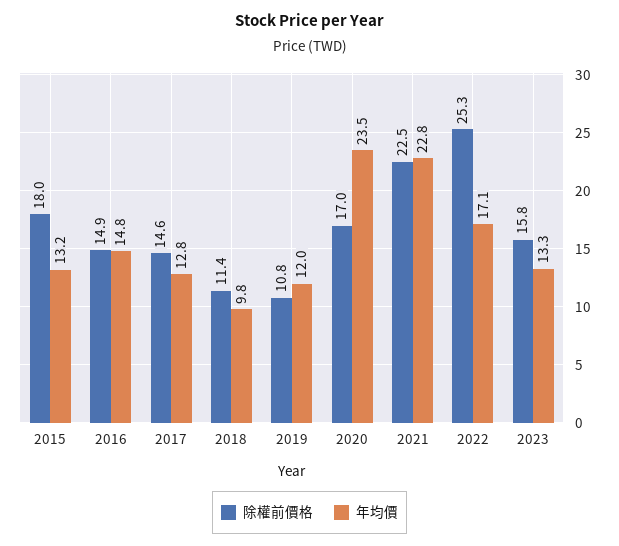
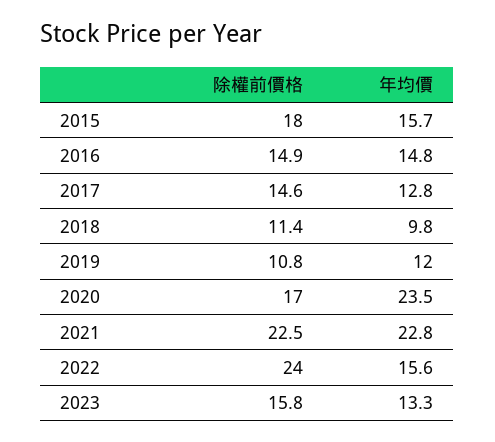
  {
    "除權前價格": {
      "2015": 18,
      "2016": 14.9,
      "2017": 14.6,
      "2018": 11.4,
      "2019": 10.8,
      "2020": 17,
      "2021": 22.5,
-     "2022": 25.3,
+     "2022": 24,
      "2023": 15.8
    },
    "年均價": {
-     "2015": 13.2,
+     "2015": 15.7,
      "2016": 14.8,
      "2017": 12.8,
      "2018": 9.8,
      "2019": 12,
      "2020": 23.5,
      "2021": 22.8,
-     "2022": 17.1,
+     "2022": 15.6,
      "2023": 13.3
    }
  }

